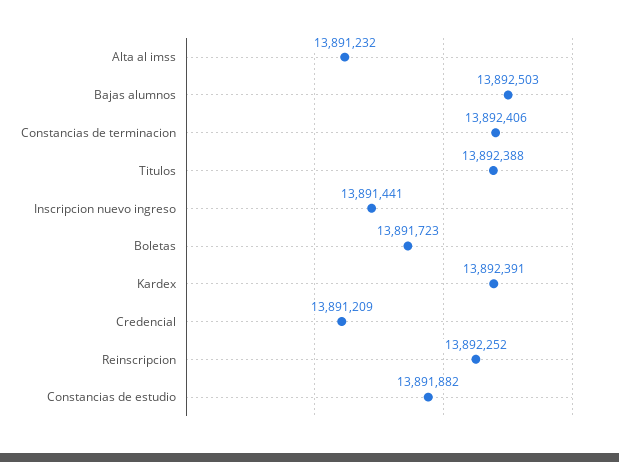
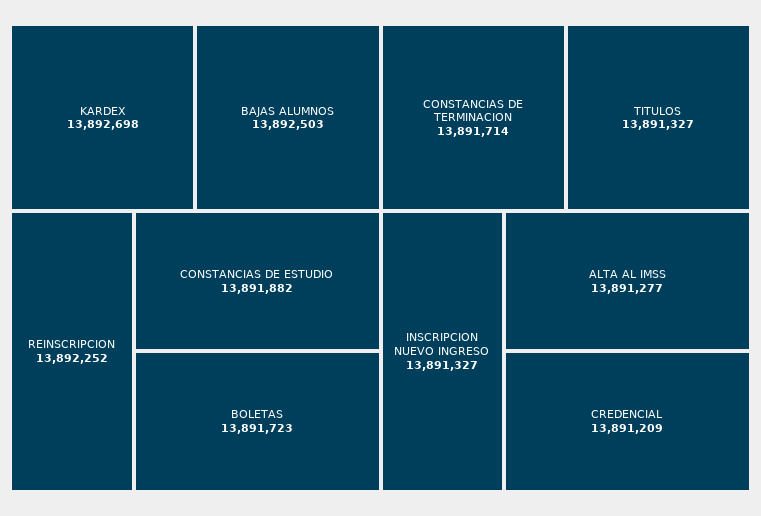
  {
-   "Alta al imss": 13891232,
+   "Alta al imss": 13891277,
    "Bajas alumnos": 13892503,
-   "Constancias de terminacion": 13892406,
+   "Constancias de terminacion": 13891714,
-   "Titulos": 13892388,
+   "Titulos": 13891327,
-   "Inscripcion nuevo ingreso": 13891441,
+   "Inscripcion nuevo ingreso": 13891327,
    "Boletas": 13891723,
-   "Kardex": 13892391,
+   "Kardex": 13892698,
    "Credencial": 13891209,
    "Reinscripcion": 13892252,
    "Constancias de estudio": 13891882
  }

